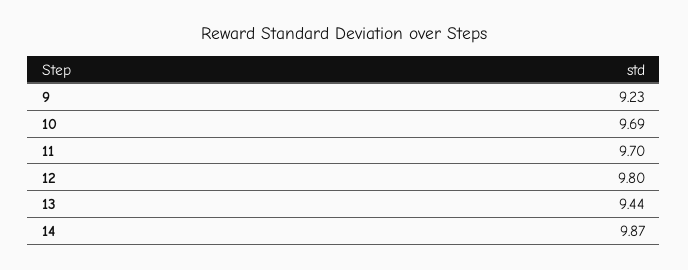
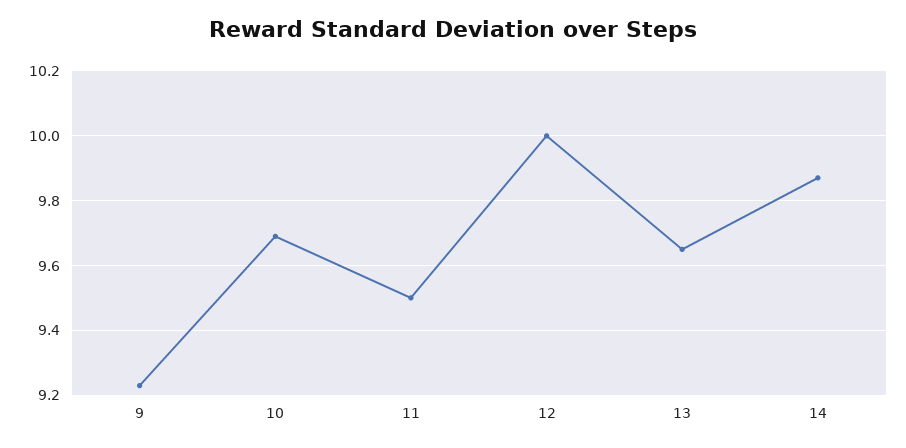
  {
    "9": 9.23,
    "10": 9.69,
-   "11": 9.7,
+   "11": 9.5,
-   "12": 9.8,
+   "12": 10,
-   "13": 9.44,
+   "13": 9.65,
    "14": 9.87
  }

